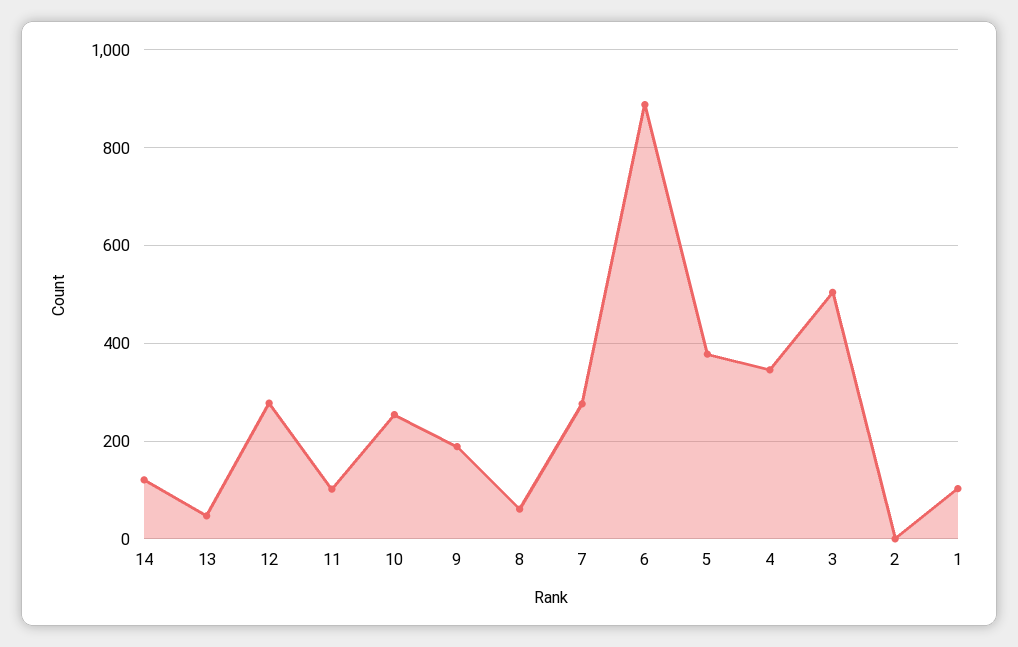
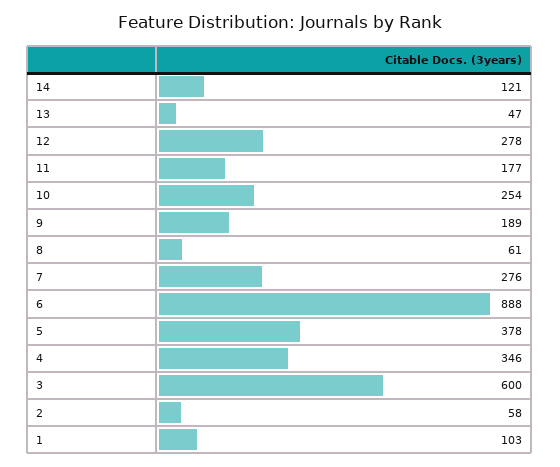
  {
    "14": 121,
    "13": 47,
    "12": 278,
-   "11": 100,
+   "11": 177,
    "10": 254,
    "9": 189,
    "8": 61,
    "7": 276,
    "6": 888,
    "5": 378,
    "4": 346,
-   "3": 500,
+   "3": 600,
-   "2": 0,
+   "2": 58,
    "1": 103
  }

